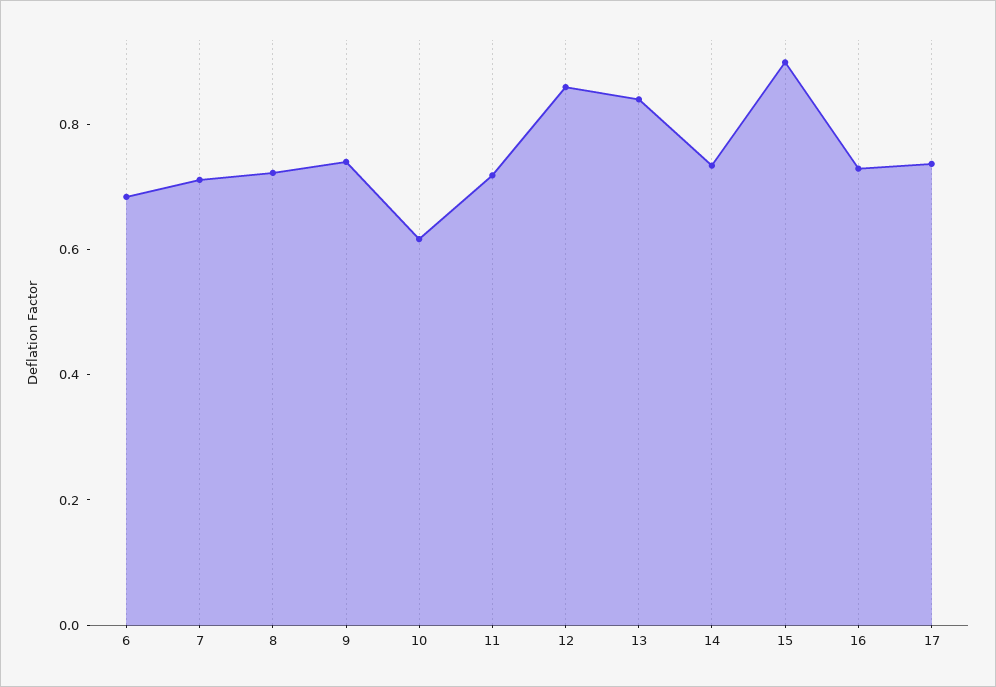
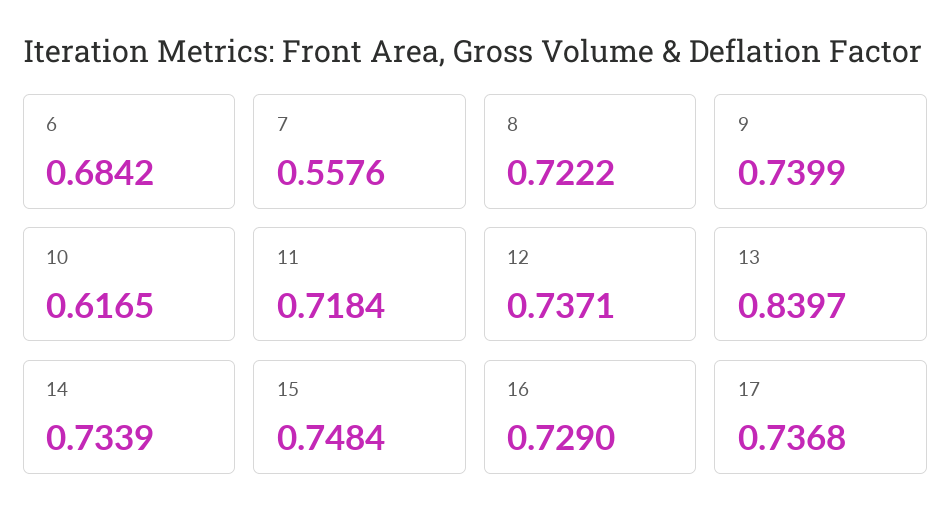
  {
    "6": 0.6842,
-   "7": 0.7,
+   "7": 0.5576,
    "8": 0.7222,
    "9": 0.7399,
    "10": 0.6165,
    "11": 0.7184,
-   "12": 0.85,
+   "12": 0.7371,
    "13": 0.8397,
    "14": 0.7339,
-   "15": 0.9,
+   "15": 0.7484,
    "16": 0.729,
    "17": 0.7368
  }

